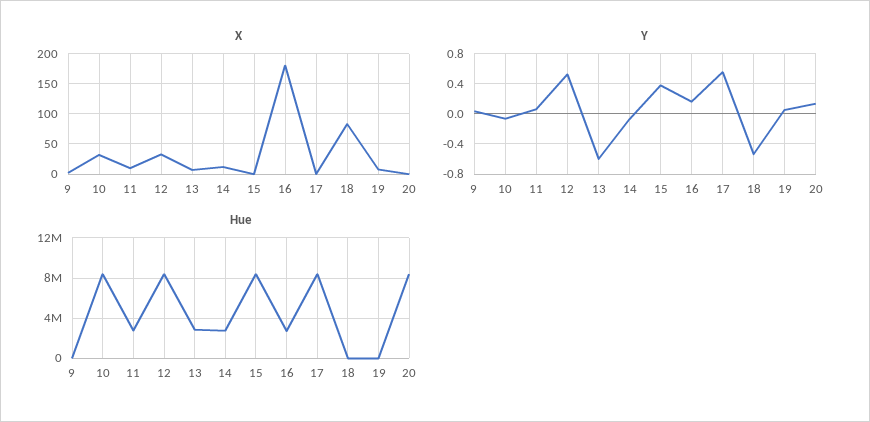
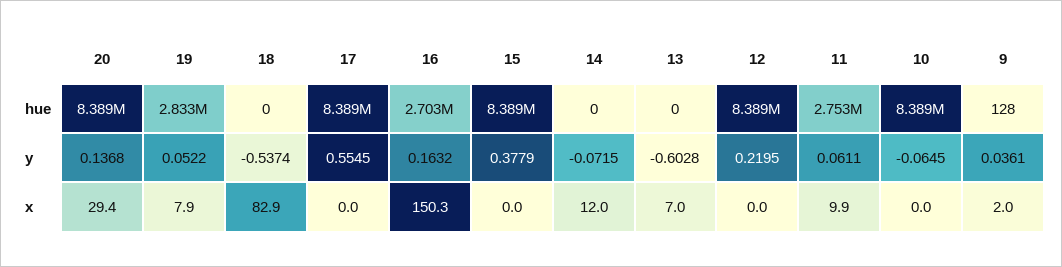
  {
    "X": {
      "9": 2,
-     "10": 30,
+     "10": 0,
      "11": 9.9,
-     "12": 30,
+     "12": 0,
      "13": 7,
      "14": 12,
      "15": 0,
-     "16": 180,
+     "16": 150.3,
      "17": 0,
      "18": 82.9,
      "19": 7.9,
-     "20": 0
+     "20": 29.4
    },
    "Y": {
      "9": 0.0361,
      "10": -0.0645,
      "11": 0.0611,
-     "12": 0.5,
+     "12": 0.2195,
      "13": -0.6028,
      "14": -0.0715,
      "15": 0.3779,
      "16": 0.1632,
      "17": 0.5545,
      "18": -0.5374,
      "19": 0.0522,
      "20": 0.1368
    },
    "Hue": {
      "9": 128,
      "10": 8389000,
      "11": 2753000,
      "12": 8389000,
-     "13": 3000000,
+     "13": 0,
-     "14": 3000000,
+     "14": 0,
      "15": 8389000,
      "16": 2703000,
      "17": 8389000,
      "18": 0,
-     "19": 0,
+     "19": 2833000,
      "20": 8389000
    }
  }

